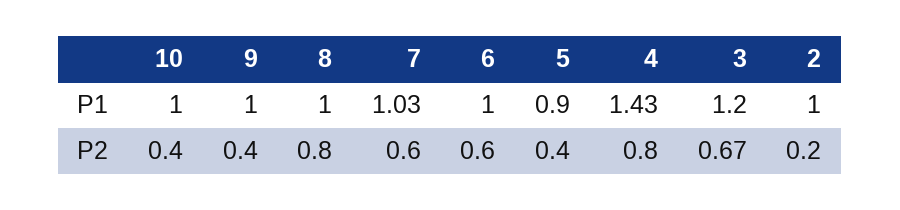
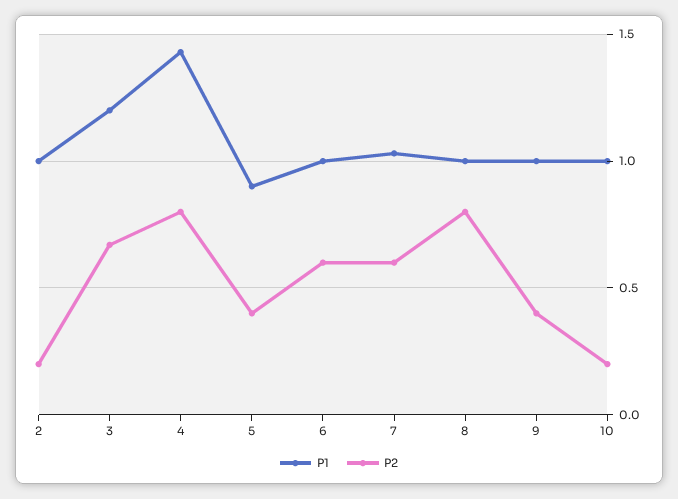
  {
    "P1": {
      "10": 1,
      "9": 1,
      "8": 1,
      "7": 1.03,
      "6": 1,
      "5": 0.9,
      "4": 1.43,
      "3": 1.2,
      "2": 1
    },
    "P2": {
-     "10": 0.4,
+     "10": 0.2,
      "9": 0.4,
      "8": 0.8,
      "7": 0.6,
      "6": 0.6,
      "5": 0.4,
      "4": 0.8,
      "3": 0.67,
      "2": 0.2
    }
  }

